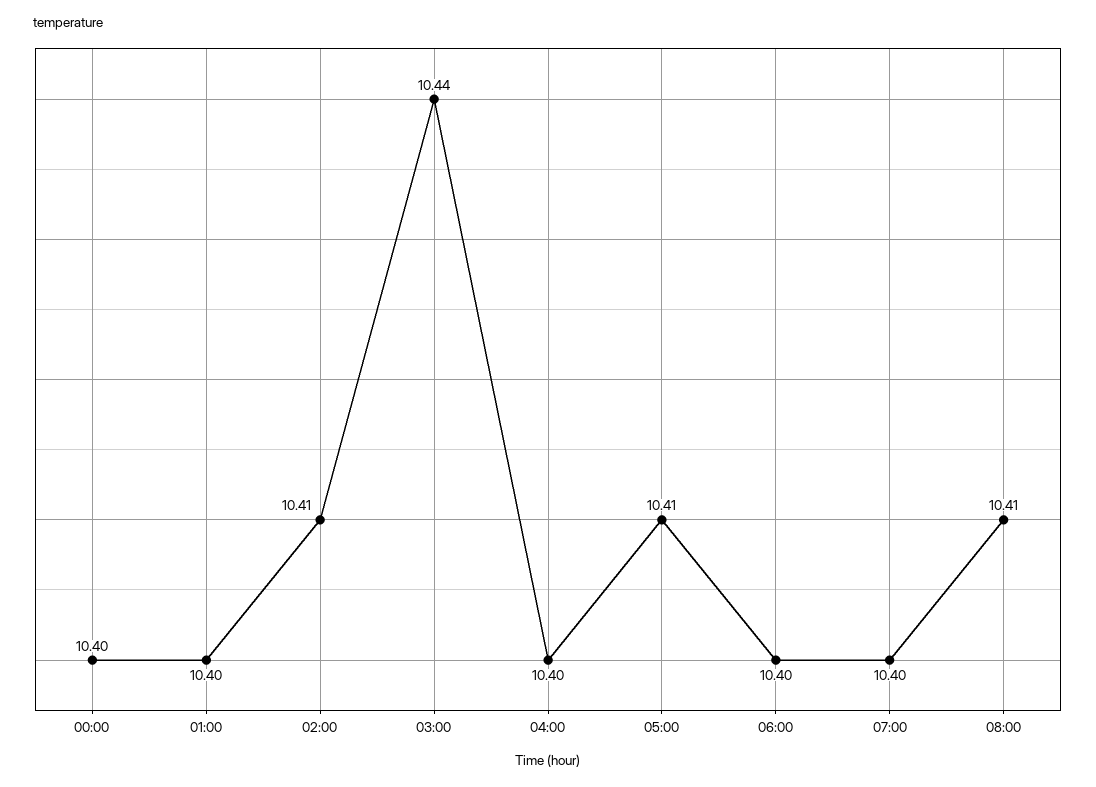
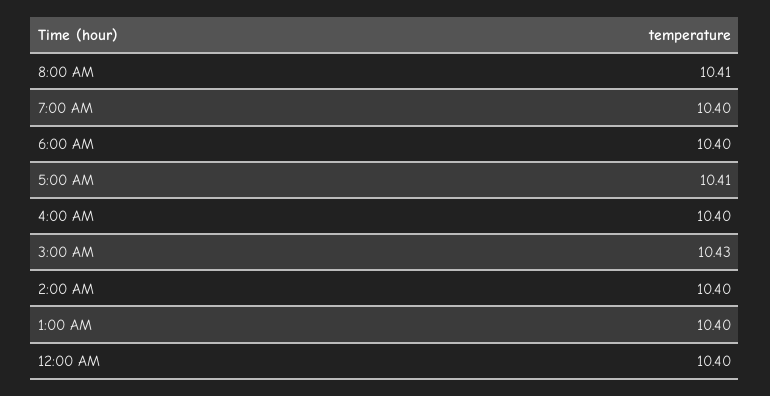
  {
    "00:00": 10.4,
    "01:00": 10.4,
-   "02:00": 10.41,
+   "02:00": 10.4,
-   "03:00": 10.44,
+   "03:00": 10.43,
    "04:00": 10.4,
    "05:00": 10.41,
    "06:00": 10.4,
    "07:00": 10.4,
    "08:00": 10.41
  }

